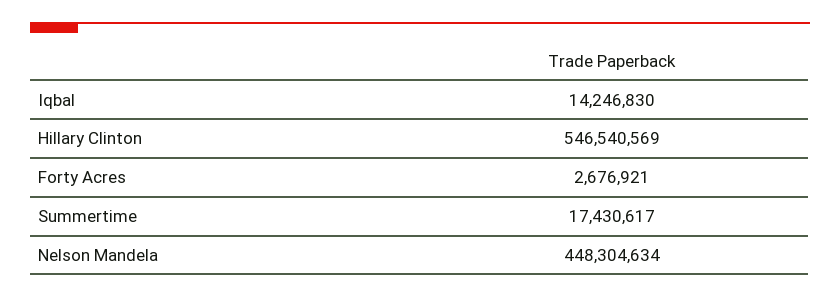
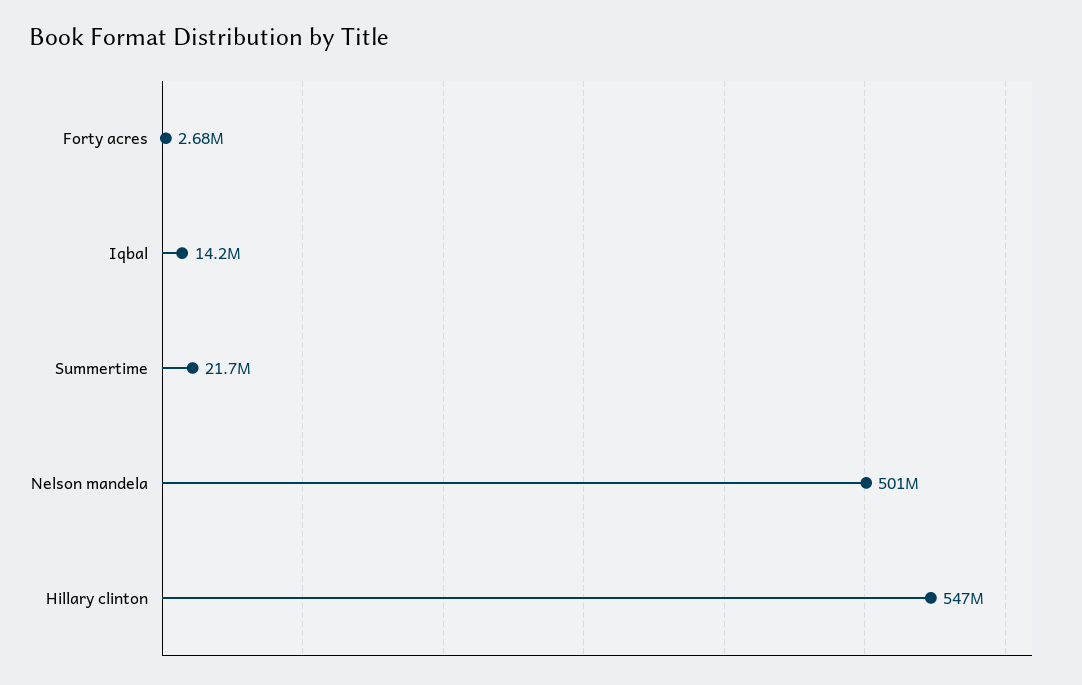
  {
    "Iqbal": 14246830,
    "Hillary Clinton": 546540569,
    "Forty Acres": 2676921,
-   "Summertime": 17430617,
+   "Summertime": 21700000,
-   "Nelson Mandela": 448304634
+   "Nelson Mandela": 501000000
  }

